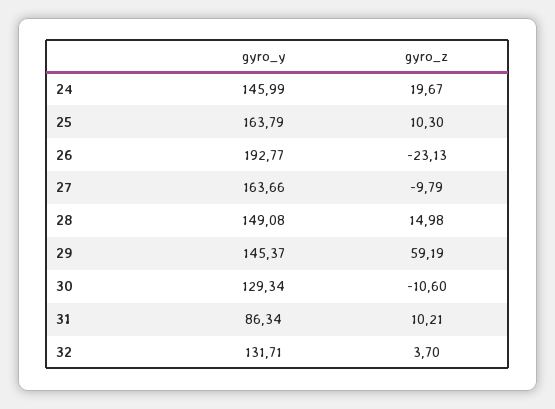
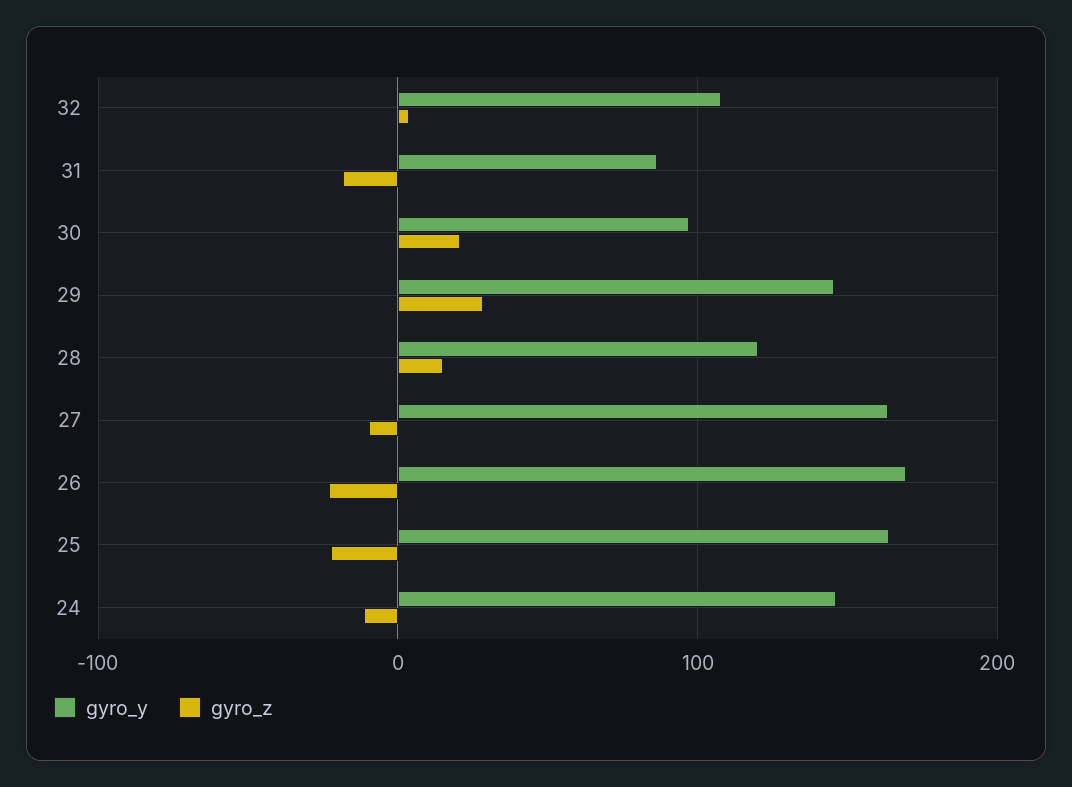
  {
    "gyro_y": {
      "24": 145.99,
      "25": 163.79,
-     "26": 192.77,
+     "26": 170,
      "27": 163.66,
-     "28": 149.08,
+     "28": 120,
      "29": 145.37,
-     "30": 129.34,
+     "30": 100,
      "31": 86.34,
-     "32": 131.71
+     "32": 110
    },
    "gyro_z": {
-     "24": 19.67,
+     "24": -10,
-     "25": 10.3,
+     "25": -20,
      "26": -23.13,
      "27": -9.79,
      "28": 14.98,
-     "29": 59.19,
+     "29": 30,
-     "30": -10.6,
+     "30": 20,
-     "31": 10.21,
+     "31": -20,
      "32": 3.7
    }
  }

